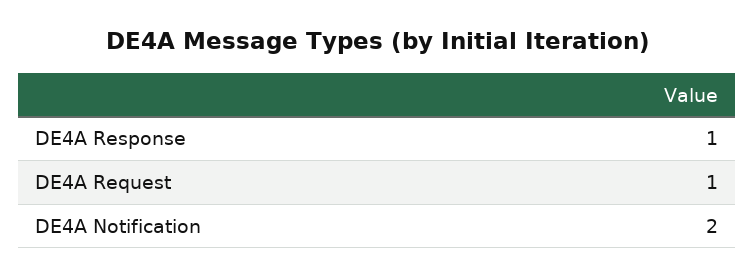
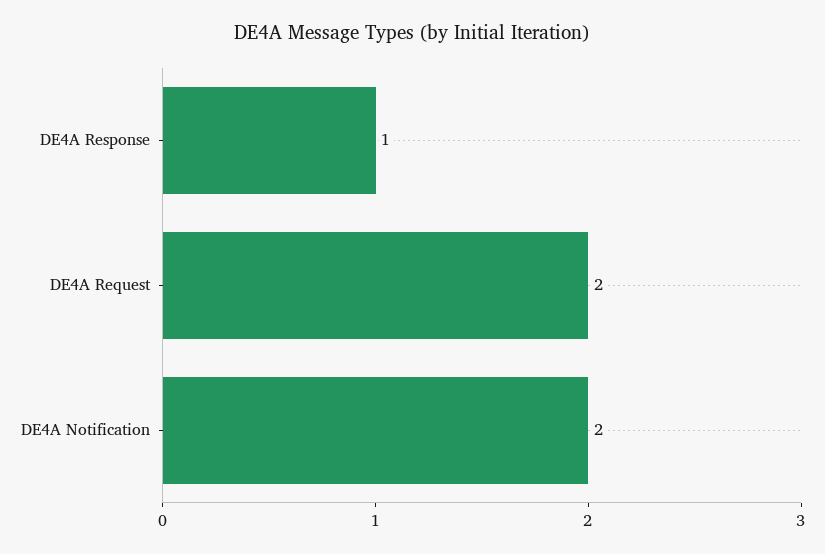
  {
    "DE4A Response": 1,
-   "DE4A Request": 1,
+   "DE4A Request": 2,
    "DE4A Notification": 2
  }

